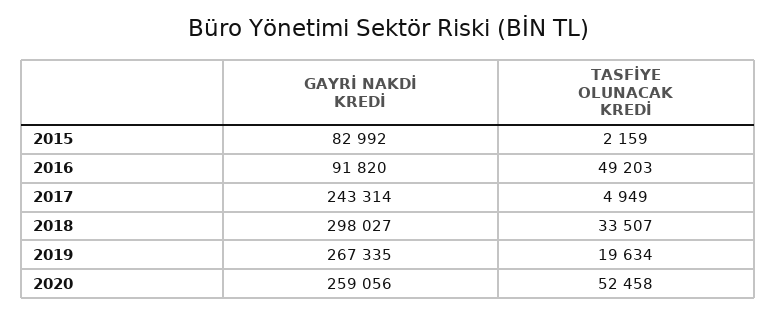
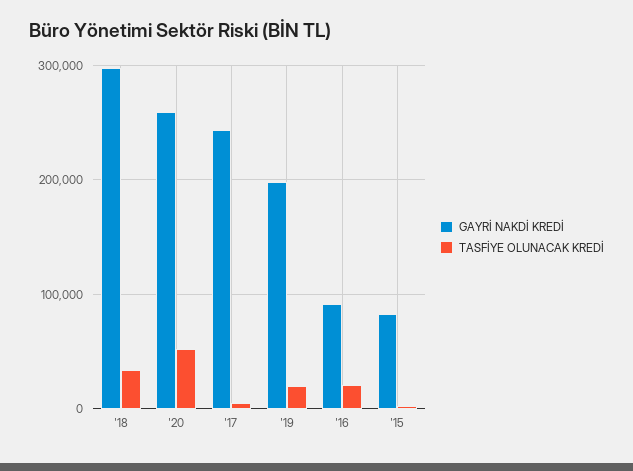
  {
    "GAYRİ NAKDİ KREDİ": {
      "2015": 82992,
      "2016": 91820,
      "2017": 243314,
      "2018": 298027,
-     "2019": 267335,
+     "2019": 200000,
      "2020": 259056
    },
    "TASFİYE OLUNACAK KREDİ": {
      "2015": 2159,
-     "2016": 49203,
+     "2016": 20000,
      "2017": 4949,
      "2018": 33507,
      "2019": 19634,
      "2020": 52458
    }
  }

